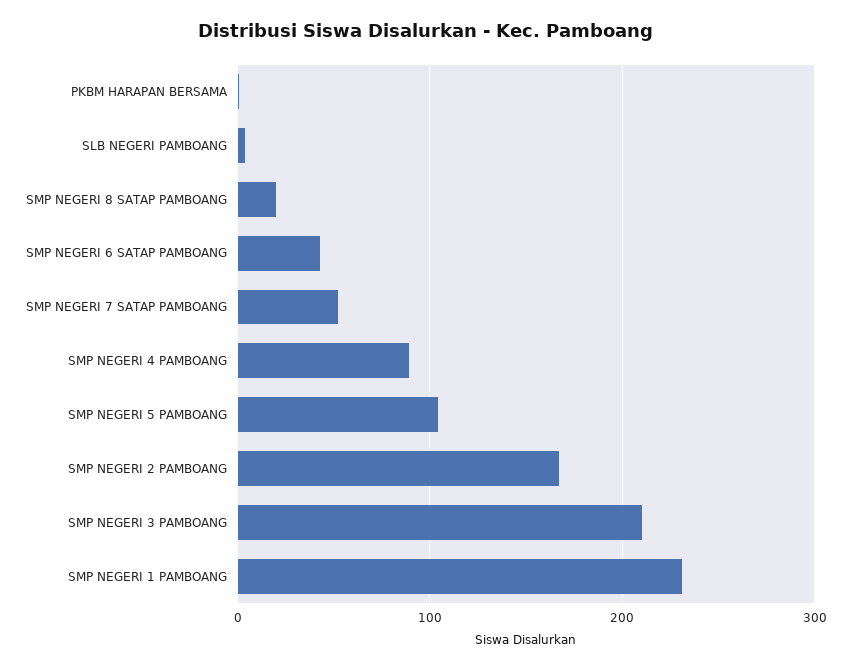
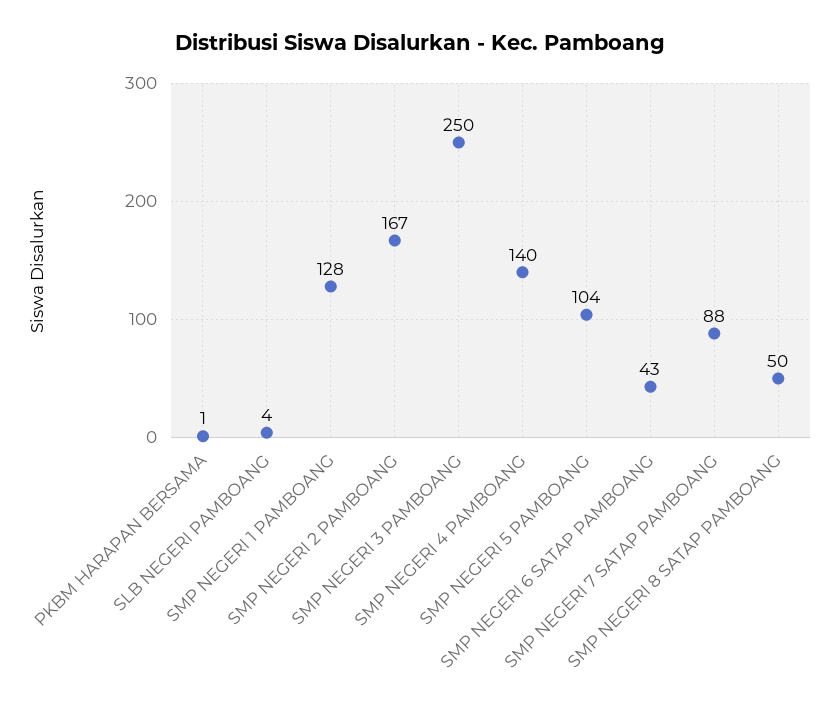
  {
    "PKBM HARAPAN BERSAMA": 1,
    "SLB NEGERI PAMBOANG": 4,
-   "SMP NEGERI 8 SATAP PAMBOANG": 20,
+   "SMP NEGERI 8 SATAP PAMBOANG": 50,
    "SMP NEGERI 6 SATAP PAMBOANG": 43,
-   "SMP NEGERI 7 SATAP PAMBOANG": 50,
+   "SMP NEGERI 7 SATAP PAMBOANG": 88,
-   "SMP NEGERI 4 PAMBOANG": 90,
+   "SMP NEGERI 4 PAMBOANG": 140,
    "SMP NEGERI 5 PAMBOANG": 104,
    "SMP NEGERI 2 PAMBOANG": 167,
-   "SMP NEGERI 3 PAMBOANG": 210,
+   "SMP NEGERI 3 PAMBOANG": 250,
-   "SMP NEGERI 1 PAMBOANG": 230
+   "SMP NEGERI 1 PAMBOANG": 128
  }

